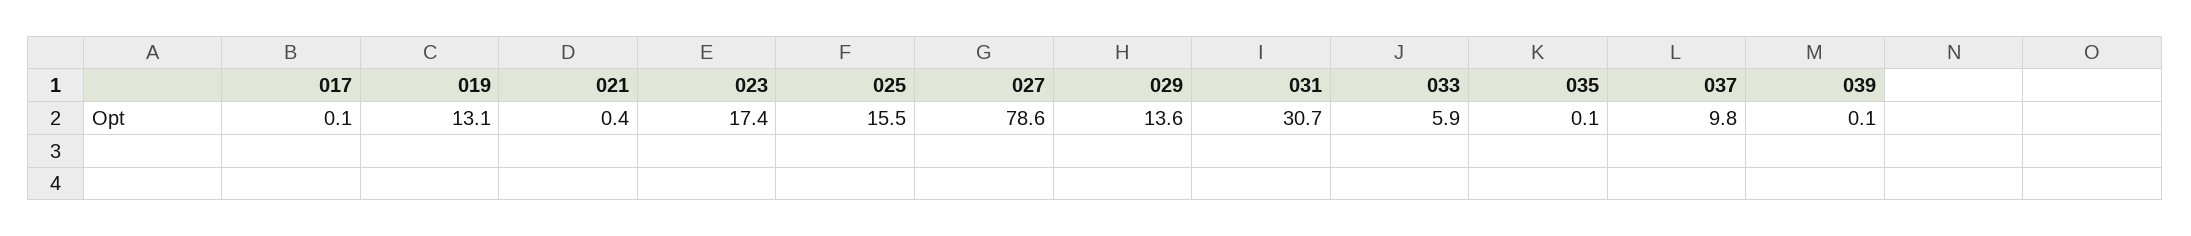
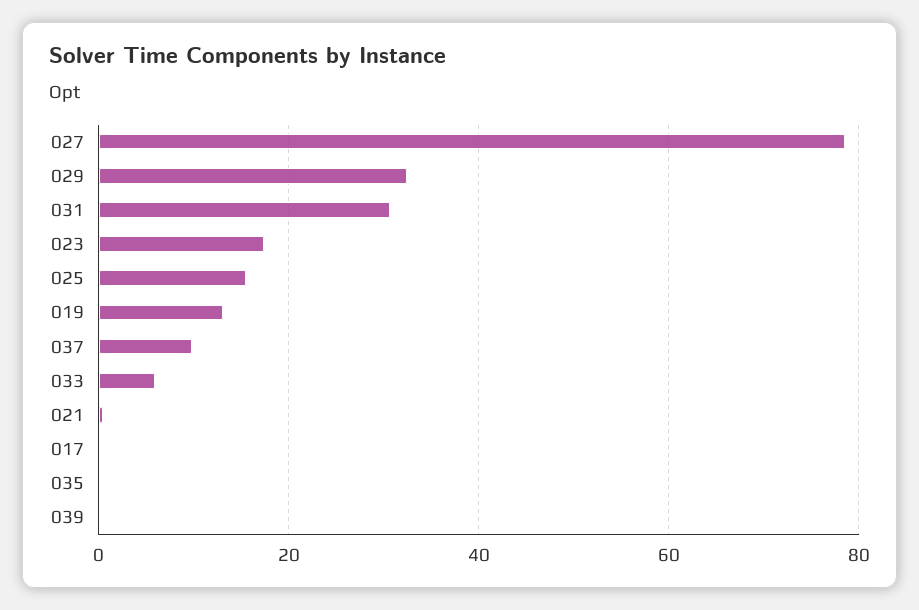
  {
    "017": 0.1,
    "019": 13.1,
    "021": 0.4,
    "023": 17.4,
    "025": 15.5,
    "027": 78.6,
-   "029": 13.6,
+   "029": 32,
    "031": 30.7,
    "033": 5.9,
    "035": 0.1,
    "037": 9.8,
    "039": 0.1
  }

